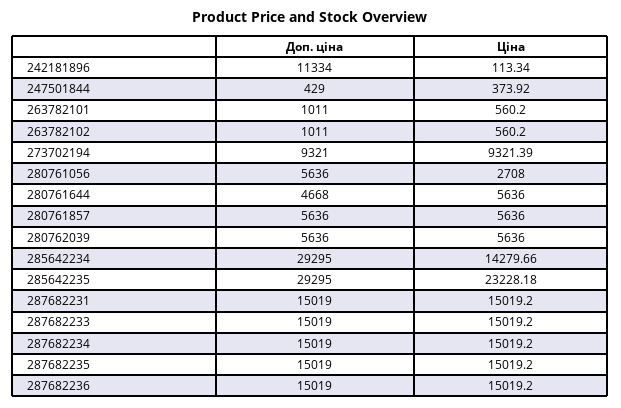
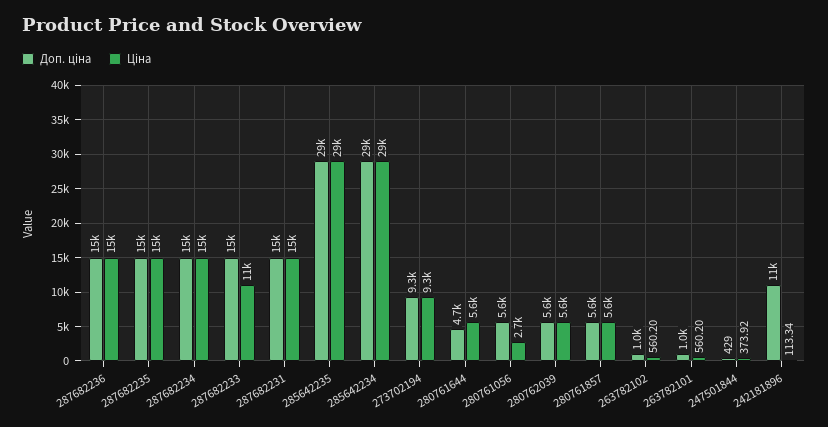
  {
    "Доп. ціна": {
      "242181896": 11334,
      "247501844": 429,
      "263782101": 1011,
      "263782102": 1011,
      "273702194": 9321,
      "280761056": 5636,
      "280761644": 4668,
      "280761857": 5636,
      "280762039": 5636,
      "285642234": 29295,
      "285642235": 29295,
      "287682231": 15019,
      "287682233": 15019,
      "287682234": 15019,
      "287682235": 15019,
      "287682236": 15019
    },
    "Ціна": {
      "242181896": 113.34,
      "247501844": 373.92,
      "263782101": 560.2,
      "263782102": 560.2,
      "273702194": 9321.39,
      "280761056": 2708,
      "280761644": 5636,
      "280761857": 5636,
      "280762039": 5636,
-     "285642234": 14279.66,
+     "285642234": 29000,
-     "285642235": 23228.18,
+     "285642235": 29000,
      "287682231": 15019.2,
-     "287682233": 15019.2,
+     "287682233": 11000,
      "287682234": 15019.2,
      "287682235": 15019.2,
      "287682236": 15019.2
    }
  }

